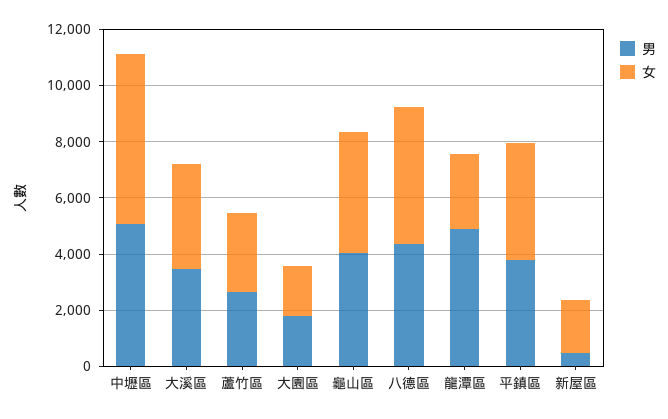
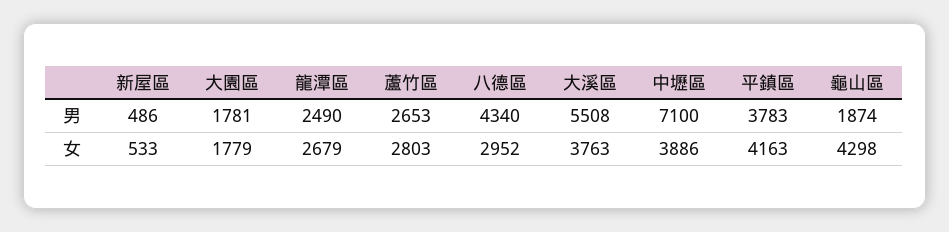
  {
    "男": {
-     "中壢區": 5000,
+     "中壢區": 7100,
-     "大溪區": 3500,
+     "大溪區": 5508,
      "蘆竹區": 2653,
      "大園區": 1781,
-     "龜山區": 4000,
+     "龜山區": 1874,
      "八德區": 4340,
-     "龍潭區": 5000,
+     "龍潭區": 2490,
      "平鎮區": 3783,
      "新屋區": 486
    },
    "女": {
-     "中壢區": 6000,
+     "中壢區": 3886,
      "大溪區": 3763,
      "蘆竹區": 2803,
      "大園區": 1779,
      "龜山區": 4298,
-     "八德區": 5000,
+     "八德區": 2952,
      "龍潭區": 2679,
      "平鎮區": 4163,
-     "新屋區": 2000
+     "新屋區": 533
    }
  }

